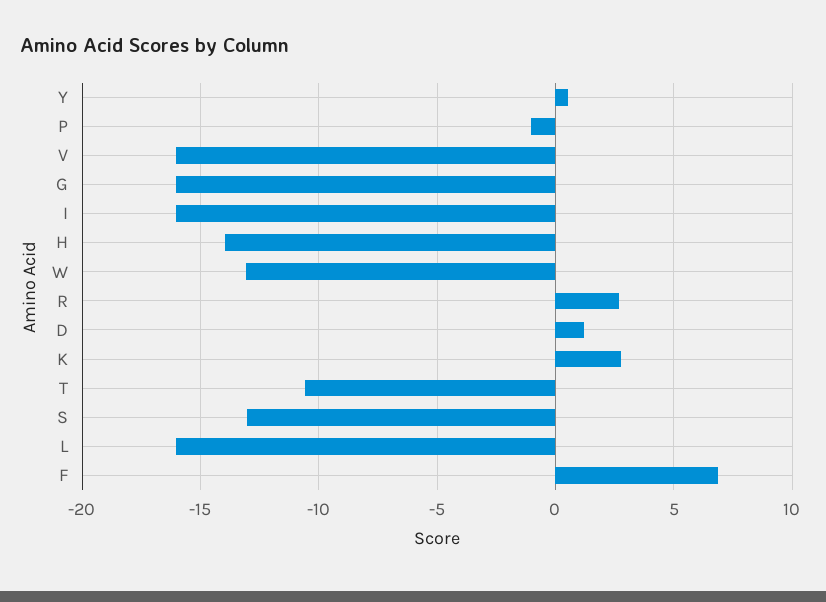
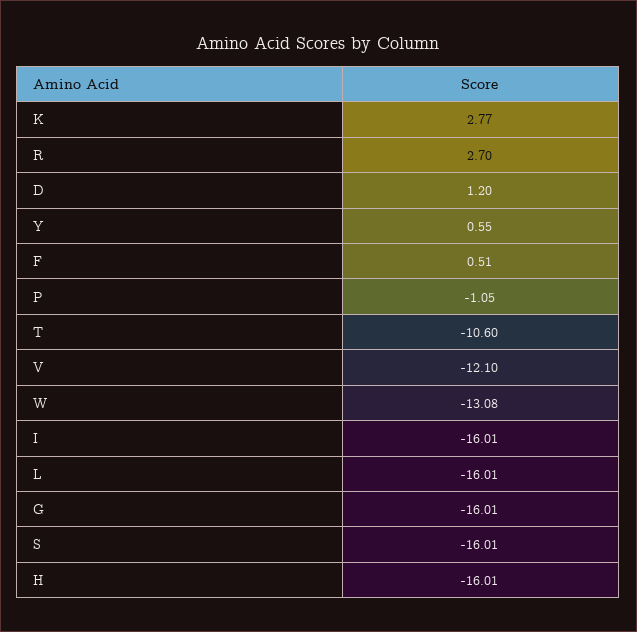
  {
    "Y": 0.55,
    "P": -1.05,
-   "V": -16,
+   "V": -12.1,
    "G": -16.01,
    "I": -16.01,
-   "H": -14,
+   "H": -16.01,
    "W": -13.08,
    "R": 2.7,
    "D": 1.2,
    "K": 2.77,
    "T": -10.6,
-   "S": -13,
+   "S": -16.01,
    "L": -16.01,
-   "F": 7
+   "F": 0.51
  }

